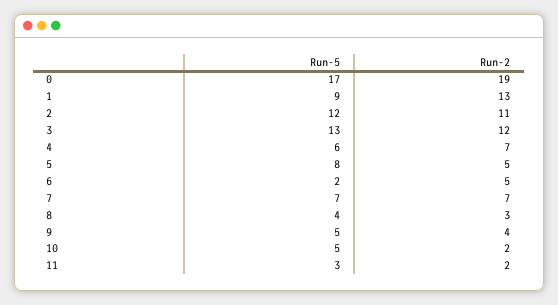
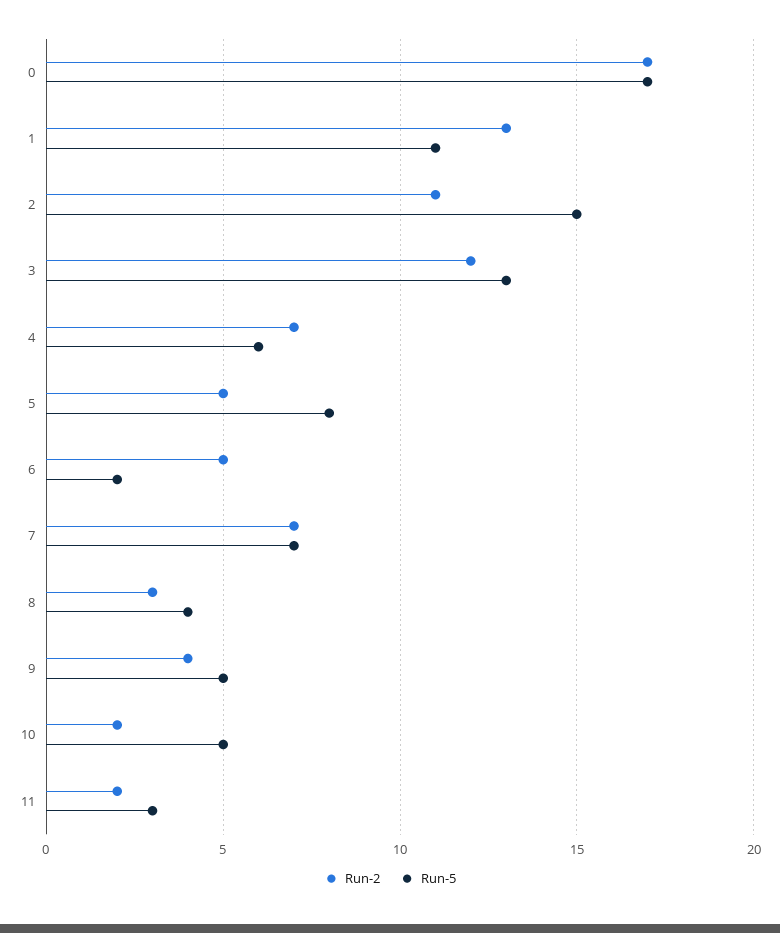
  {
    "Run-5": {
      "0": 17,
-     "1": 9,
+     "1": 11,
-     "2": 12,
+     "2": 15,
      "3": 13,
      "4": 6,
      "5": 8,
      "6": 2,
      "7": 7,
      "8": 4,
      "9": 5,
      "10": 5,
      "11": 3
    },
    "Run-2": {
-     "0": 19,
+     "0": 17,
      "1": 13,
      "2": 11,
      "3": 12,
      "4": 7,
      "5": 5,
      "6": 5,
      "7": 7,
      "8": 3,
      "9": 4,
      "10": 2,
      "11": 2
    }
  }

